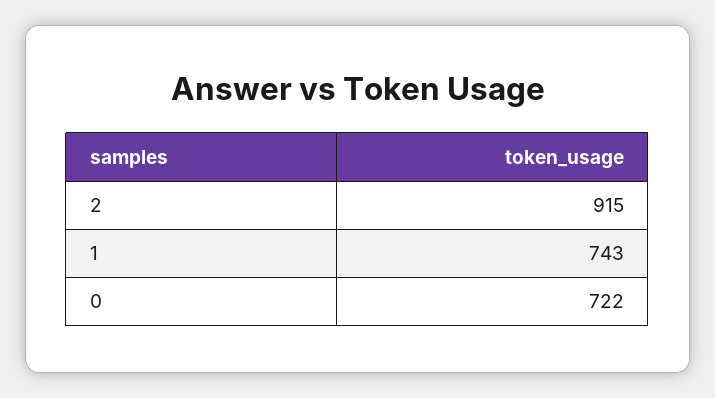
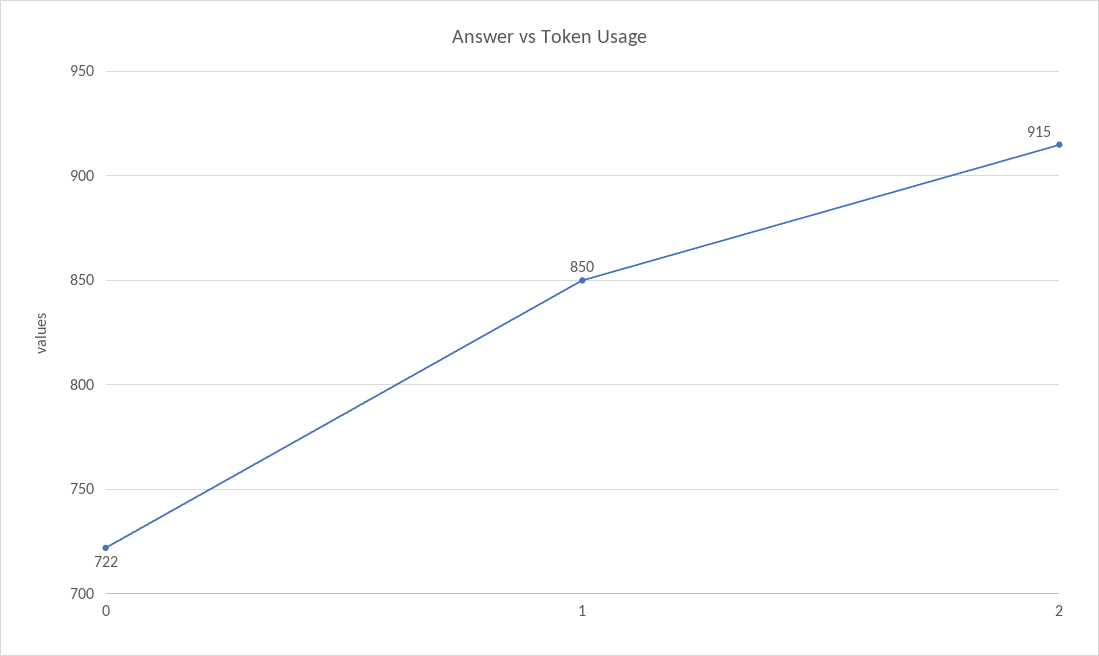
  {
    "2": 915,
-   "1": 743,
+   "1": 850,
    "0": 722
  }

